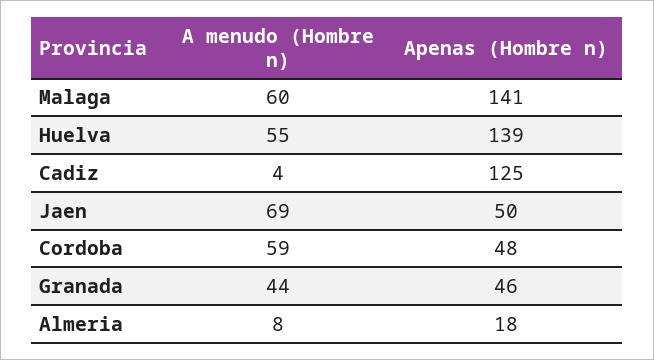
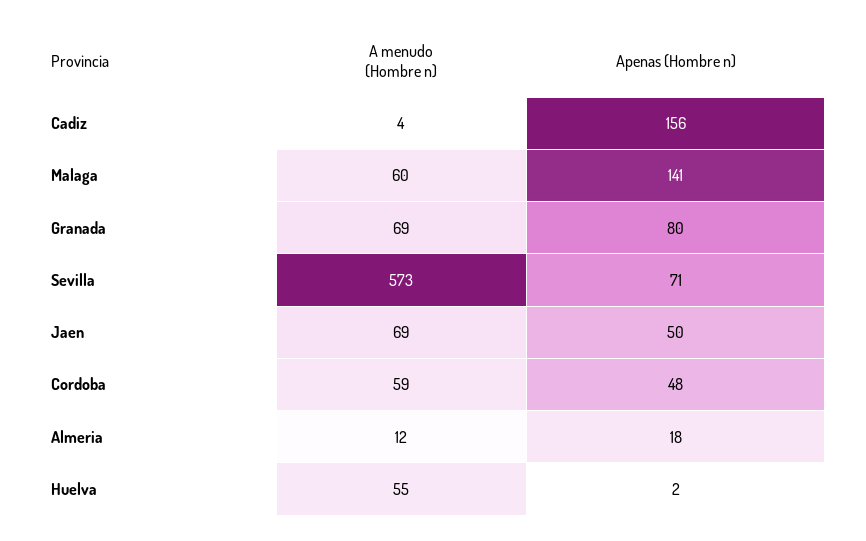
  {
    "A menudo (Hombre n)": {
      "Malaga": 60,
      "Huelva": 55,
      "Cadiz": 4,
      "Jaen": 69,
      "Cordoba": 59,
-     "Granada": 44,
+     "Granada": 69,
-     "Almeria": 8
+     "Almeria": 12,
+     "Sevilla": 573
    },
    "Apenas (Hombre n)": {
      "Malaga": 141,
-     "Huelva": 139,
+     "Huelva": 2,
-     "Cadiz": 125,
+     "Cadiz": 156,
      "Jaen": 50,
      "Cordoba": 48,
-     "Granada": 46,
+     "Granada": 80,
-     "Almeria": 18
+     "Almeria": 18,
+     "Sevilla": 71
    }
  }

